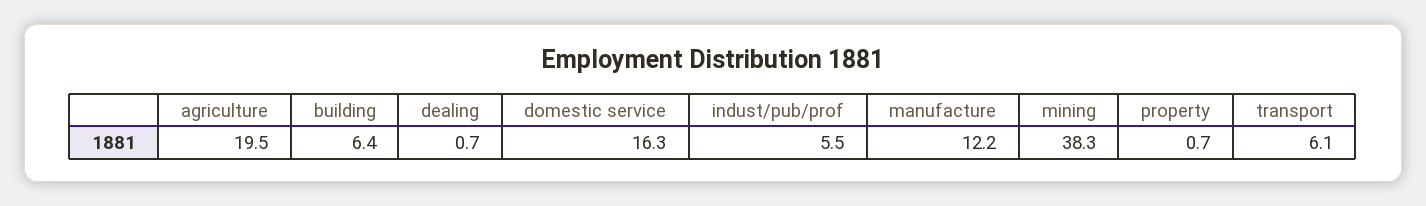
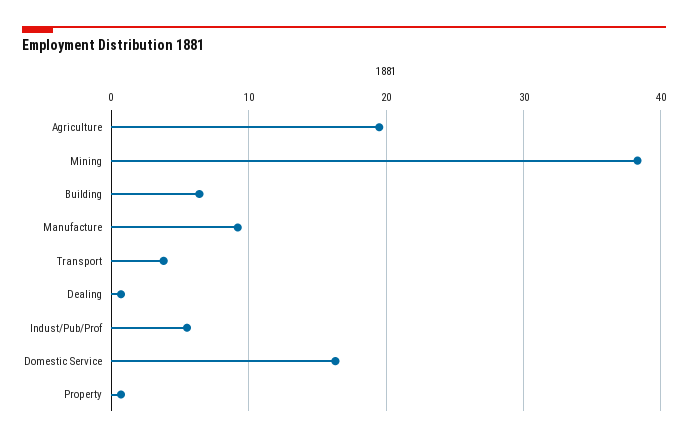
  {
    "agriculture": 19.5,
    "building": 6.4,
    "dealing": 0.7,
    "domestic service": 16.3,
    "indust/pub/prof": 5.5,
-   "manufacture": 12.2,
+   "manufacture": 9,
    "mining": 38.3,
    "property": 0.7,
-   "transport": 6.1
+   "transport": 4
  }

